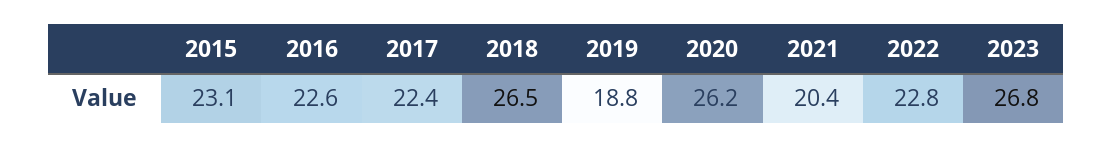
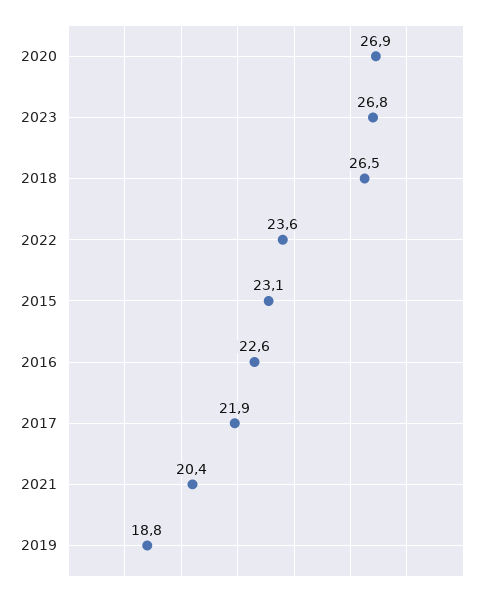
  {
    "2015": 23.1,
    "2016": 22.6,
-   "2017": 22.4,
+   "2017": 21.9,
    "2018": 26.5,
    "2019": 18.8,
-   "2020": 26.2,
+   "2020": 26.9,
    "2021": 20.4,
-   "2022": 22.8,
+   "2022": 23.6,
    "2023": 26.8
  }

